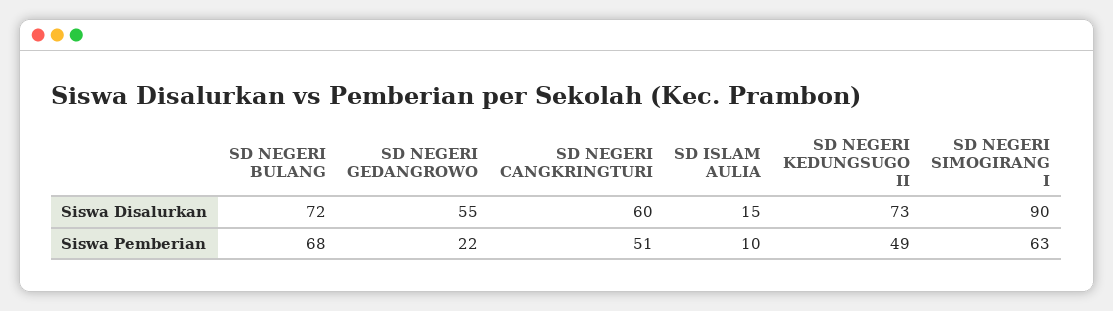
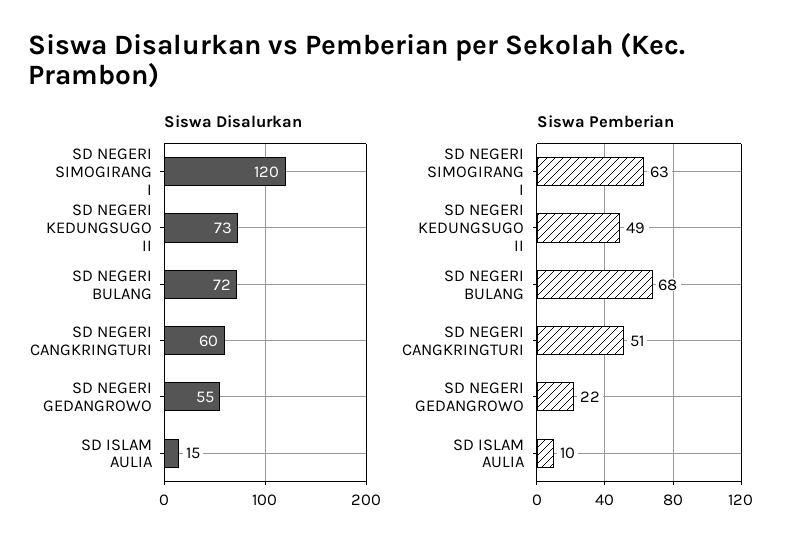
  {
    "Siswa Disalurkan": {
      "SD NEGERI BULANG": 72,
      "SD NEGERI GEDANGROWO": 55,
      "SD NEGERI CANGKRINGTURI": 60,
      "SD ISLAM AULIA": 15,
      "SD NEGERI KEDUNGSUGO II": 73,
-     "SD NEGERI SIMOGIRANG I": 90
+     "SD NEGERI SIMOGIRANG I": 120
    },
    "Siswa Pemberian": {
      "SD NEGERI BULANG": 68,
      "SD NEGERI GEDANGROWO": 22,
      "SD NEGERI CANGKRINGTURI": 51,
      "SD ISLAM AULIA": 10,
      "SD NEGERI KEDUNGSUGO II": 49,
      "SD NEGERI SIMOGIRANG I": 63
    }
  }

